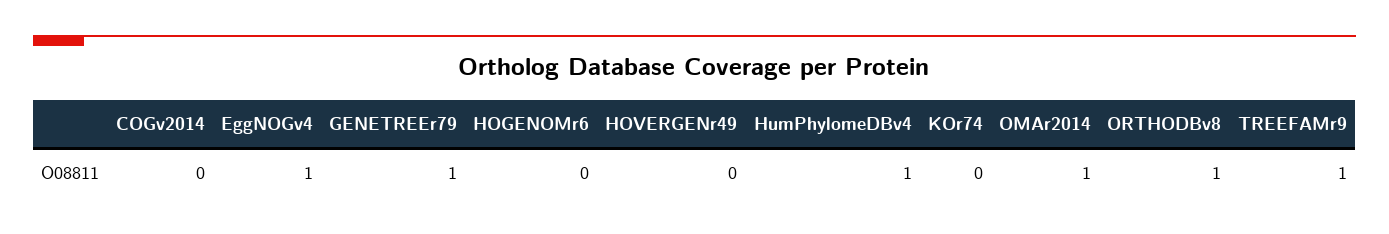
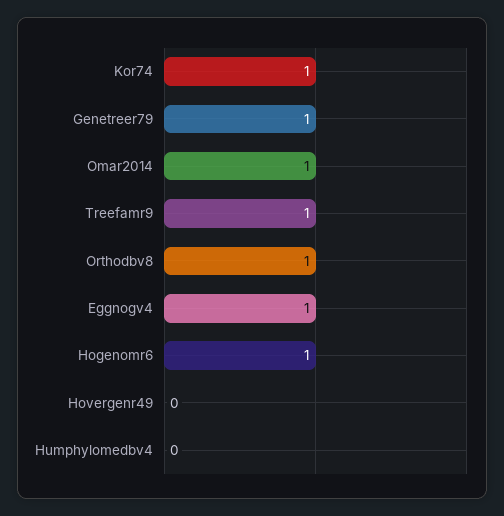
  {
-   "COGv2014": 0,
    "EggNOGv4": 1,
    "GENETREEr79": 1,
-   "HOGENOMr6": 0,
+   "HOGENOMr6": 1,
    "HOVERGENr49": 0,
-   "HumPhylomeDBv4": 1,
+   "HumPhylomeDBv4": 0,
-   "KOr74": 0,
+   "KOr74": 1,
    "OMAr2014": 1,
    "ORTHODBv8": 1,
    "TREEFAMr9": 1
  }

